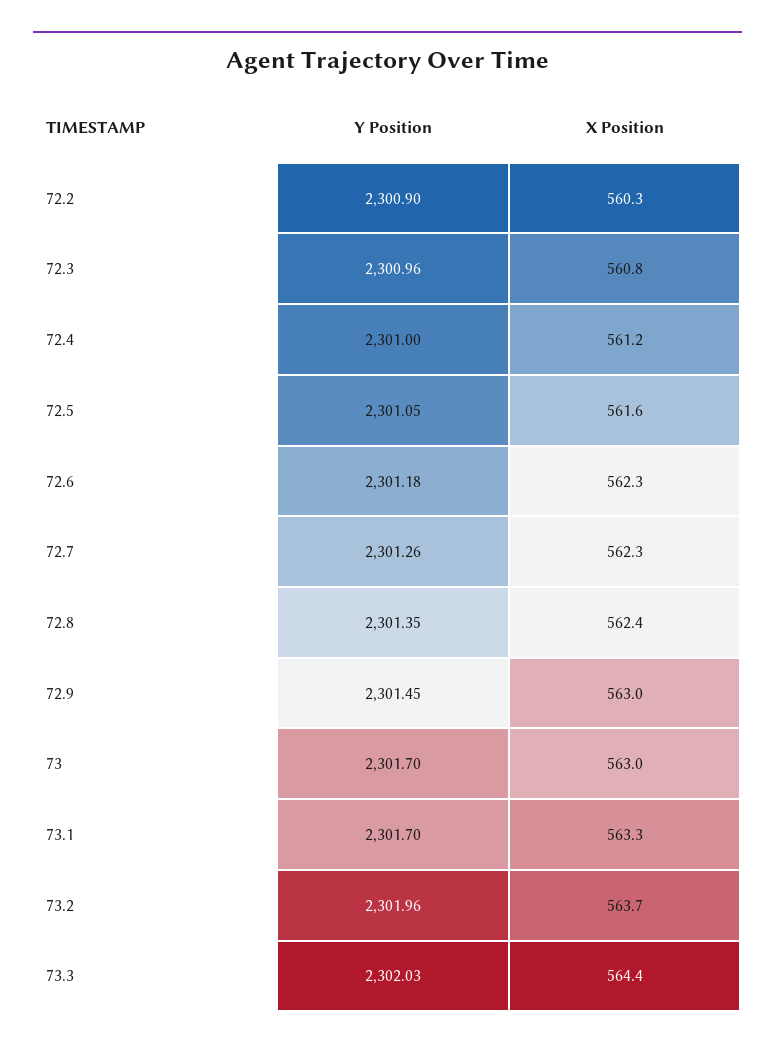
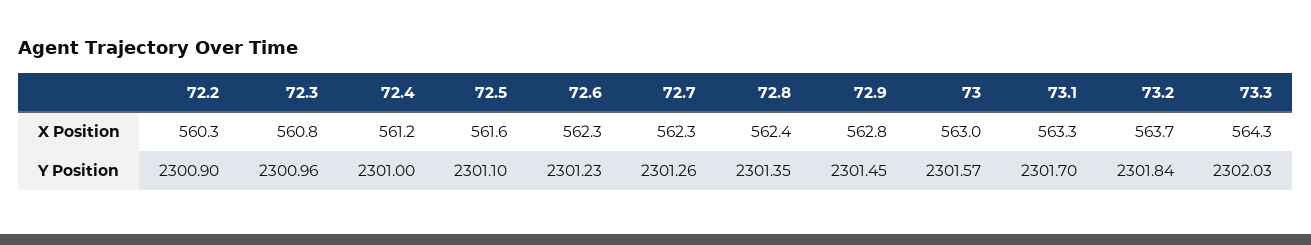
  {
    "Y Position": {
      "72.2": 2300.9,
      "72.3": 2300.96,
      "72.4": 2301,
-     "72.5": 2301.05,
+     "72.5": 2301.1,
-     "72.6": 2301.18,
+     "72.6": 2301.23,
      "72.7": 2301.26,
      "72.8": 2301.35,
      "72.9": 2301.45,
-     "73": 2301.7,
+     "73": 2301.57,
      "73.1": 2301.7,
-     "73.2": 2301.96,
+     "73.2": 2301.84,
      "73.3": 2302.03
    },
    "X Position": {
      "72.2": 560.3,
      "72.3": 560.8,
      "72.4": 561.2,
      "72.5": 561.6,
      "72.6": 562.3,
      "72.7": 562.3,
      "72.8": 562.4,
-     "72.9": 563,
+     "72.9": 562.8,
      "73": 563,
      "73.1": 563.3,
      "73.2": 563.7,
-     "73.3": 564.4
+     "73.3": 564.3
    }
  }

